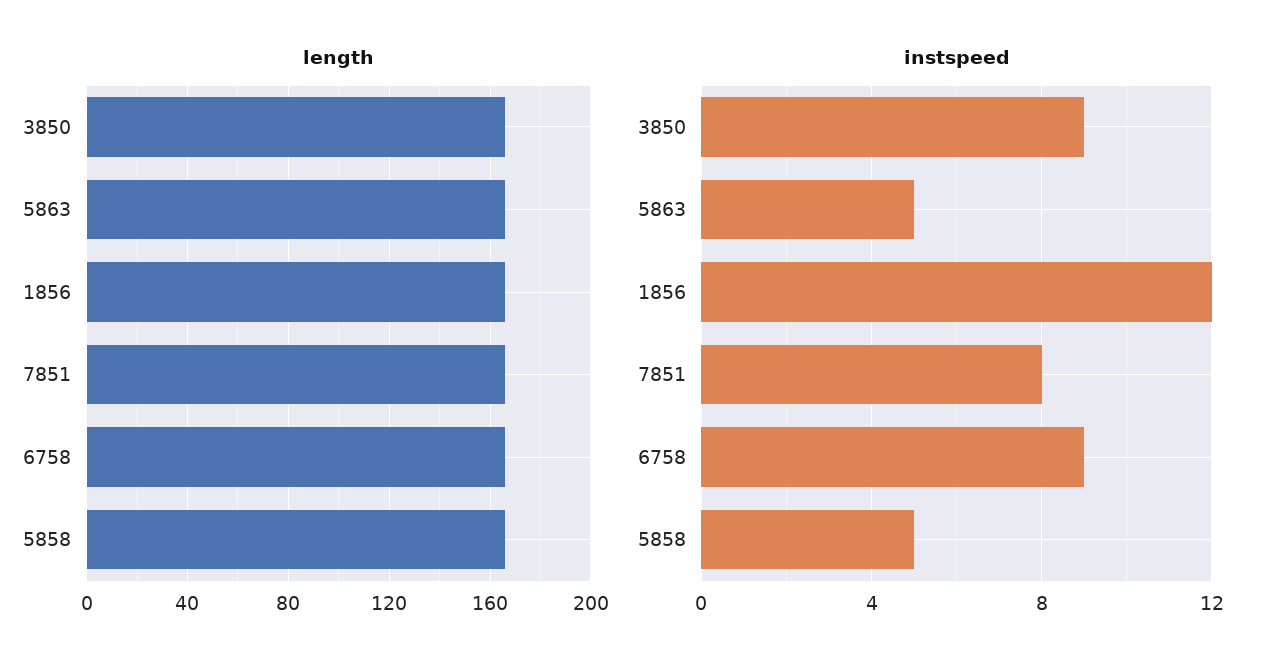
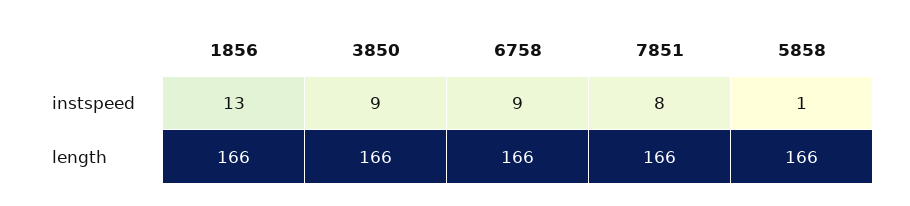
  {
    "length": {
      "3850": 166,
-     "5863": 165,
      "1856": 166,
      "7851": 166,
      "6758": 166,
      "5858": 166
    },
    "instspeed": {
      "3850": 9,
-     "5863": 5,
-     "1856": 12,
+     "1856": 13,
      "7851": 8,
      "6758": 9,
-     "5858": 5
+     "5858": 1
    }
  }

